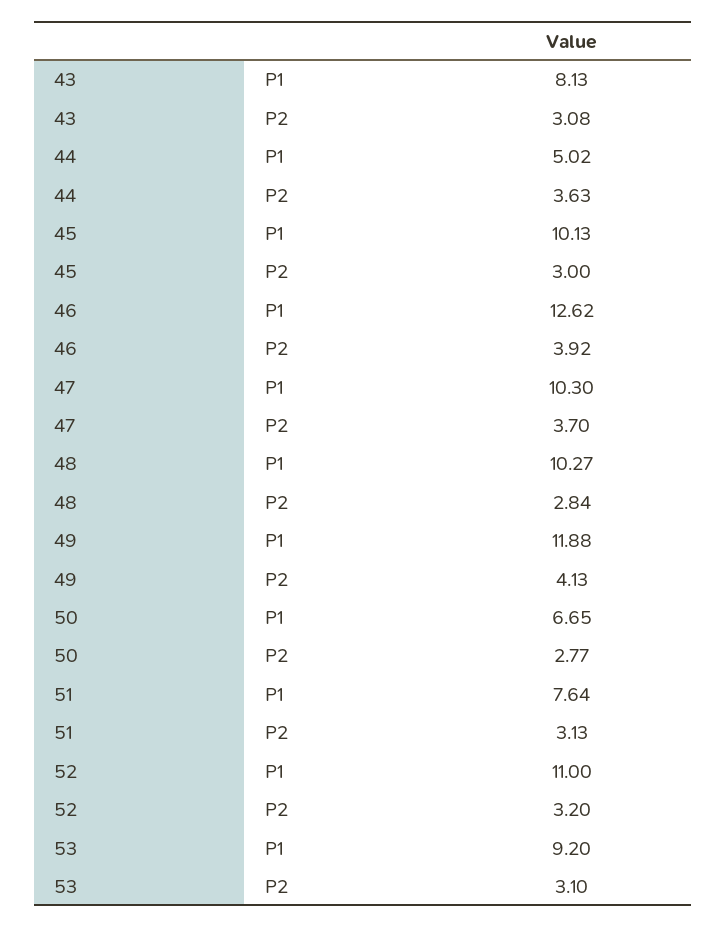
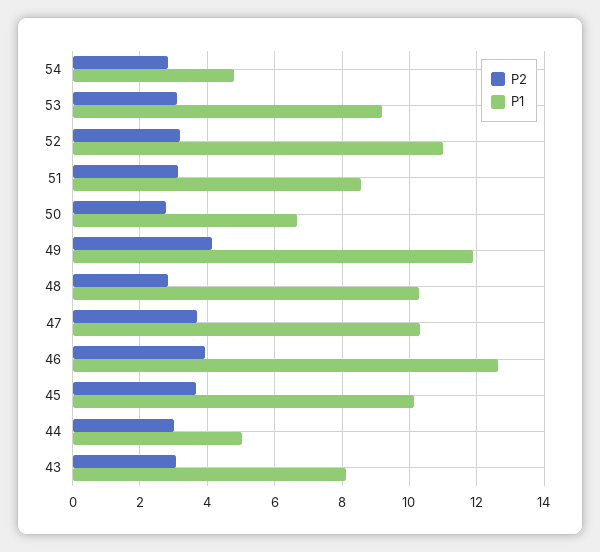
  {
    "P1": {
      "43": 8.13,
      "44": 5.02,
      "45": 10.13,
      "46": 12.62,
      "47": 10.3,
      "48": 10.27,
      "49": 11.88,
      "50": 6.65,
-     "51": 7.64,
+     "51": 8.6,
      "52": 11,
-     "53": 9.2
+     "53": 9.2,
+     "54": 4.8
    },
    "P2": {
      "43": 3.08,
-     "44": 3.63,
+     "44": 3,
-     "45": 3,
+     "45": 3.6,
      "46": 3.92,
      "47": 3.7,
      "48": 2.84,
      "49": 4.13,
      "50": 2.77,
      "51": 3.13,
      "52": 3.2,
-     "53": 3.1
+     "53": 3.1,
+     "54": 2.8
    }
  }

